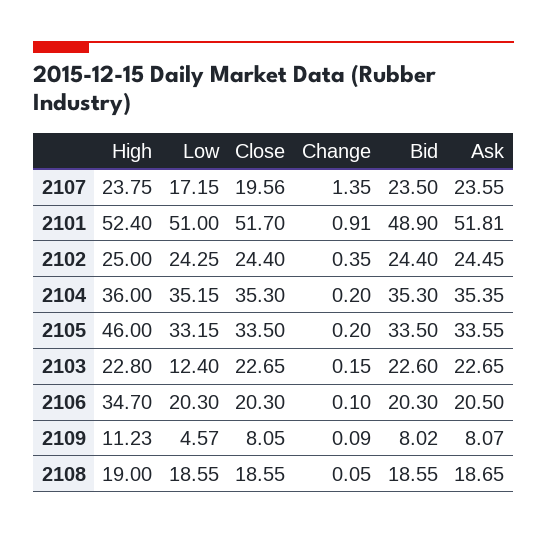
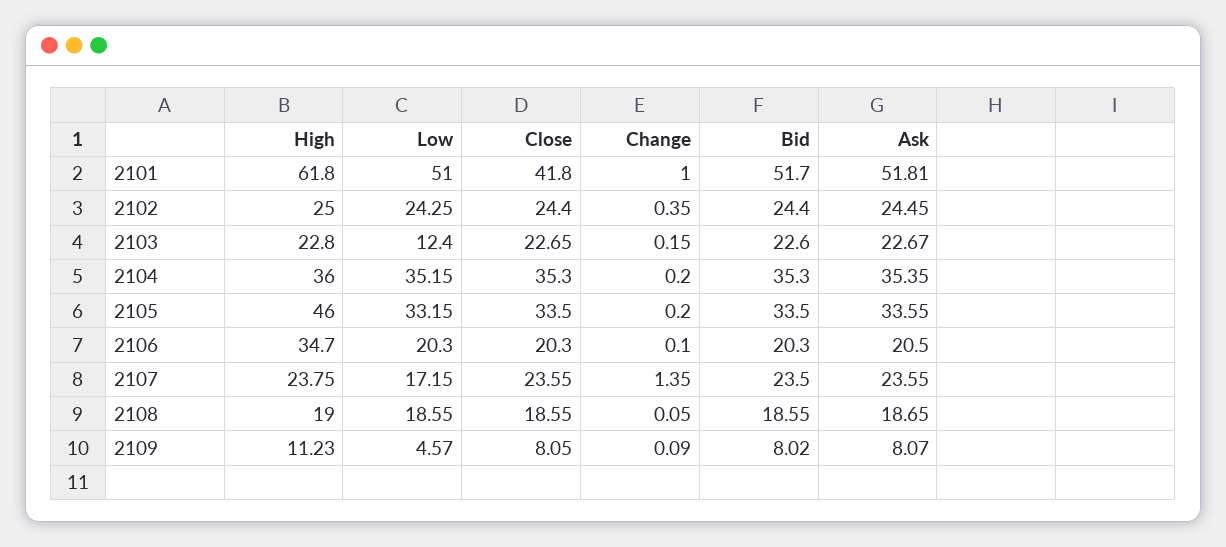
  {
    "High": {
      "2107": 23.75,
-     "2101": 52.4,
+     "2101": 61.8,
      "2102": 25,
      "2104": 36,
      "2105": 46,
      "2103": 22.8,
      "2106": 34.7,
      "2109": 11.23,
      "2108": 19
    },
    "Low": {
      "2107": 17.15,
      "2101": 51,
      "2102": 24.25,
      "2104": 35.15,
      "2105": 33.15,
      "2103": 12.4,
      "2106": 20.3,
      "2109": 4.57,
      "2108": 18.55
    },
    "Close": {
-     "2107": 19.56,
+     "2107": 23.55,
-     "2101": 51.7,
+     "2101": 41.8,
      "2102": 24.4,
      "2104": 35.3,
      "2105": 33.5,
      "2103": 22.65,
      "2106": 20.3,
      "2109": 8.05,
      "2108": 18.55
    },
    "Change": {
      "2107": 1.35,
-     "2101": 0.91,
+     "2101": 1,
      "2102": 0.35,
      "2104": 0.2,
      "2105": 0.2,
      "2103": 0.15,
      "2106": 0.1,
      "2109": 0.09,
      "2108": 0.05
    },
    "Bid": {
      "2107": 23.5,
-     "2101": 48.9,
+     "2101": 51.7,
      "2102": 24.4,
      "2104": 35.3,
      "2105": 33.5,
      "2103": 22.6,
      "2106": 20.3,
      "2109": 8.02,
      "2108": 18.55
    },
    "Ask": {
      "2107": 23.55,
      "2101": 51.81,
      "2102": 24.45,
      "2104": 35.35,
      "2105": 33.55,
-     "2103": 22.65,
+     "2103": 22.67,
      "2106": 20.5,
      "2109": 8.07,
      "2108": 18.65
    }
  }

